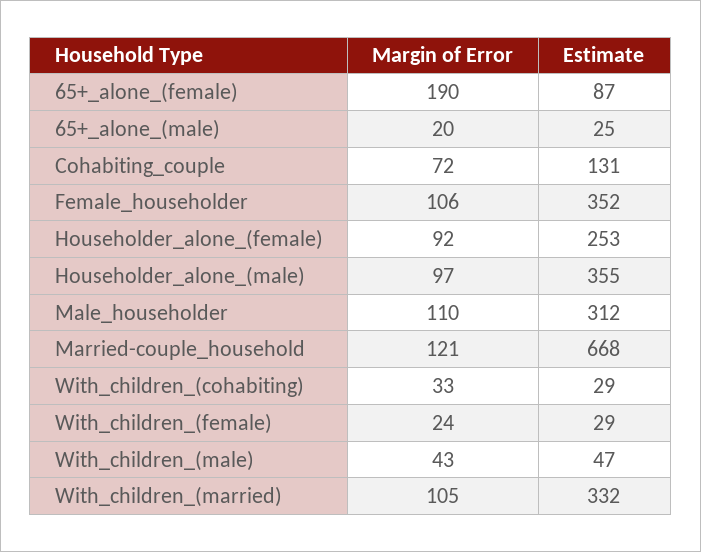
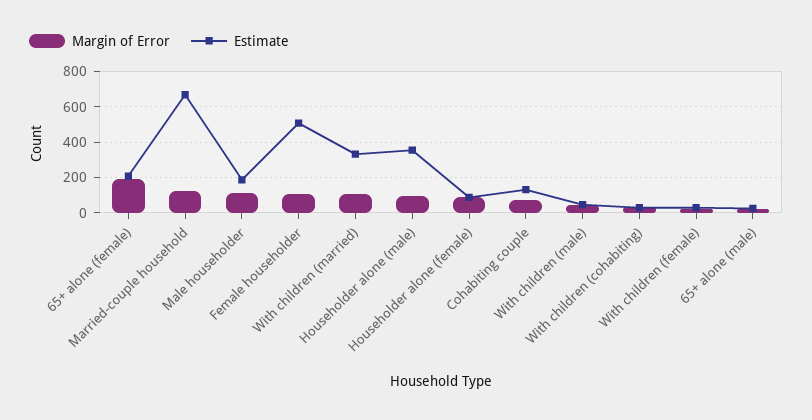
  {
    "Margin of Error": {
      "65+_alone_(female)": 190,
      "65+_alone_(male)": 20,
      "Cohabiting_couple": 72,
      "Female_householder": 106,
      "Householder_alone_(female)": 92,
      "Householder_alone_(male)": 97,
      "Male_householder": 110,
      "Married-couple_household": 121,
      "With_children_(cohabiting)": 33,
      "With_children_(female)": 24,
      "With_children_(male)": 43,
      "With_children_(married)": 105
    },
    "Estimate": {
-     "65+_alone_(female)": 87,
+     "65+_alone_(female)": 200,
      "65+_alone_(male)": 25,
      "Cohabiting_couple": 131,
-     "Female_householder": 352,
+     "Female_householder": 500,
-     "Householder_alone_(female)": 253,
+     "Householder_alone_(female)": 100,
      "Householder_alone_(male)": 355,
-     "Male_householder": 312,
+     "Male_householder": 200,
      "Married-couple_household": 668,
      "With_children_(cohabiting)": 29,
      "With_children_(female)": 29,
      "With_children_(male)": 47,
      "With_children_(married)": 332
    }
  }

